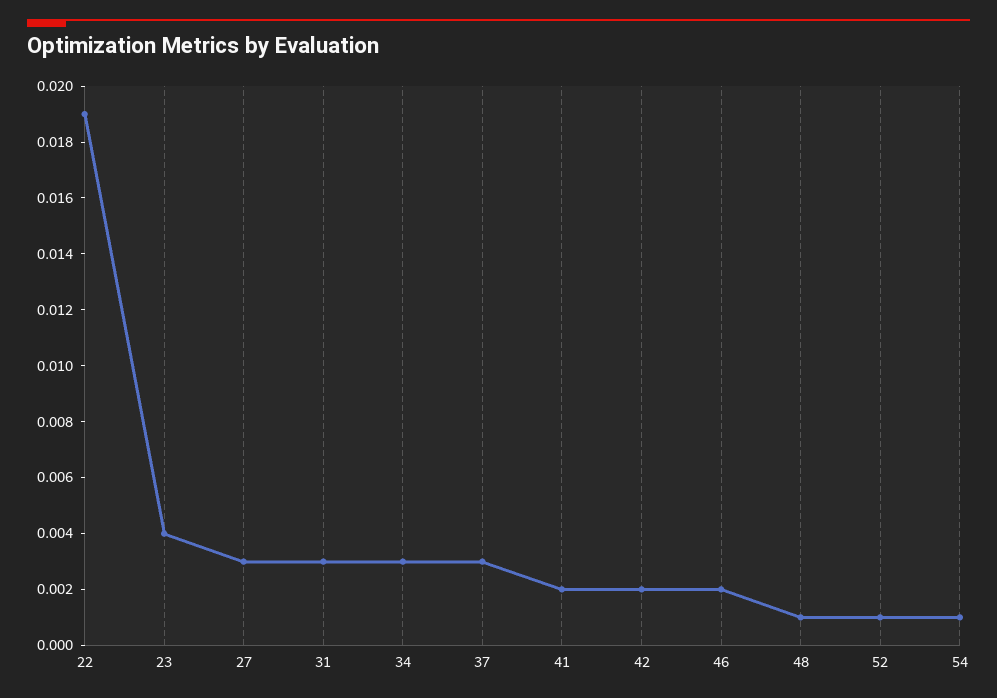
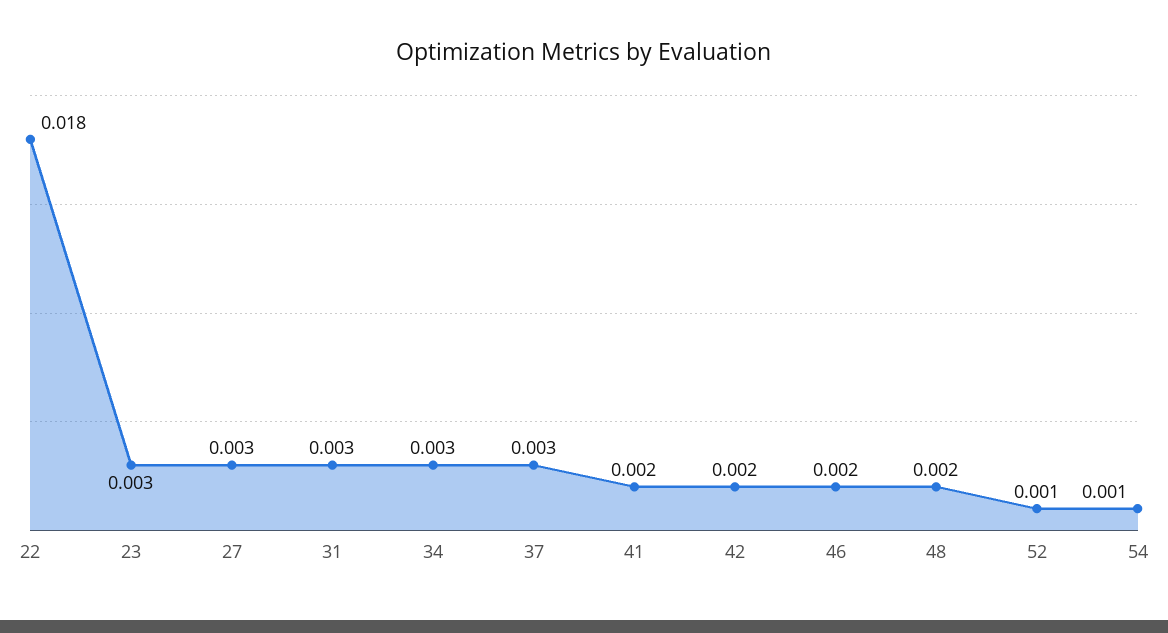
  {
-   "22": 0.019,
+   "22": 0.018,
-   "23": 0.004,
+   "23": 0.003,
    "27": 0.003,
    "31": 0.003,
    "34": 0.003,
    "37": 0.003,
    "41": 0.002,
    "42": 0.002,
    "46": 0.002,
-   "48": 0.001,
+   "48": 0.002,
    "52": 0.001,
    "54": 0.001
  }

